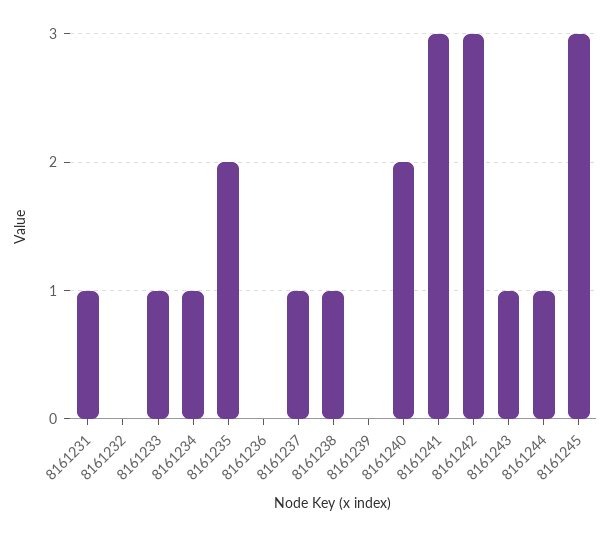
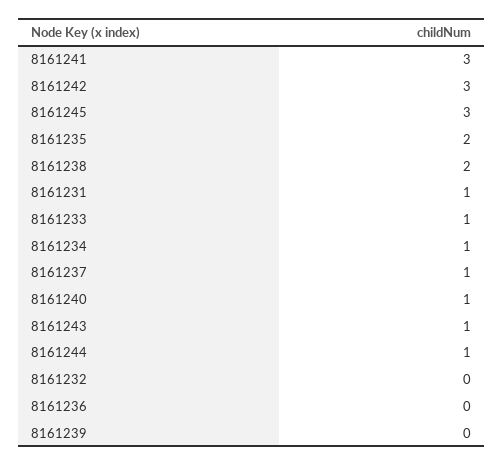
  {
    "8161231": 1,
    "8161232": 0,
    "8161233": 1,
    "8161234": 1,
    "8161235": 2,
    "8161236": 0,
    "8161237": 1,
-   "8161238": 1,
+   "8161238": 2,
    "8161239": 0,
-   "8161240": 2,
+   "8161240": 1,
    "8161241": 3,
    "8161242": 3,
    "8161243": 1,
    "8161244": 1,
    "8161245": 3
  }

